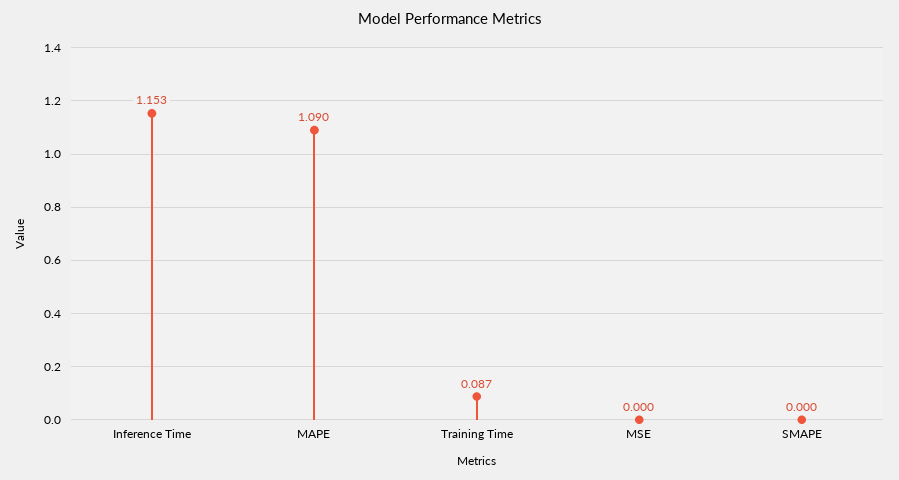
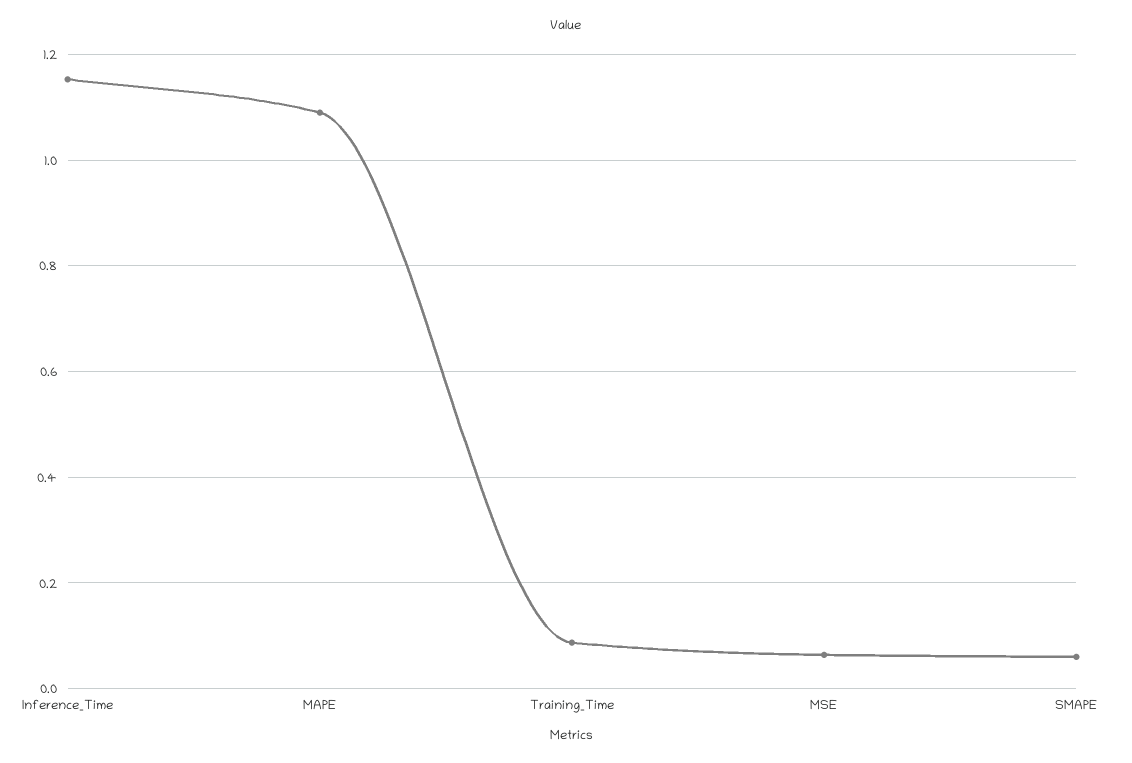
  {
    "Inference Time": 1.153,
    "MAPE": 1.09,
    "Training Time": 0.087,
-   "MSE": 0,
+   "MSE": 0.06,
-   "SMAPE": 0
+   "SMAPE": 0.06
  }

